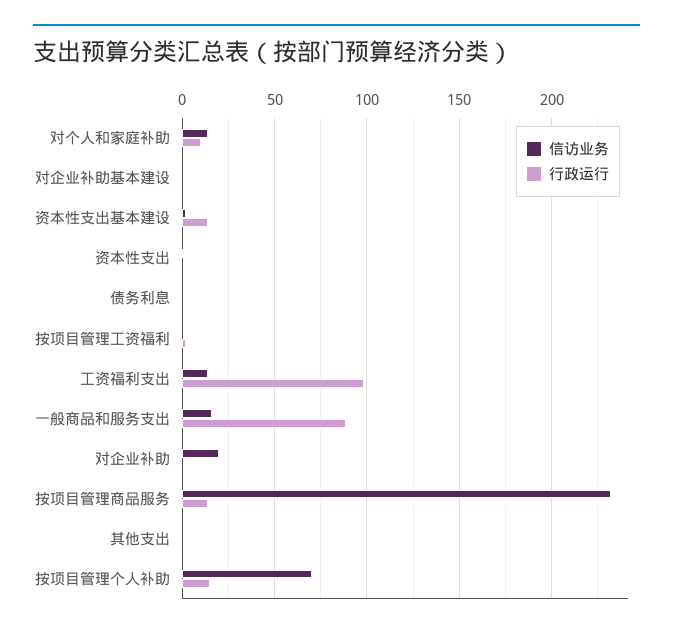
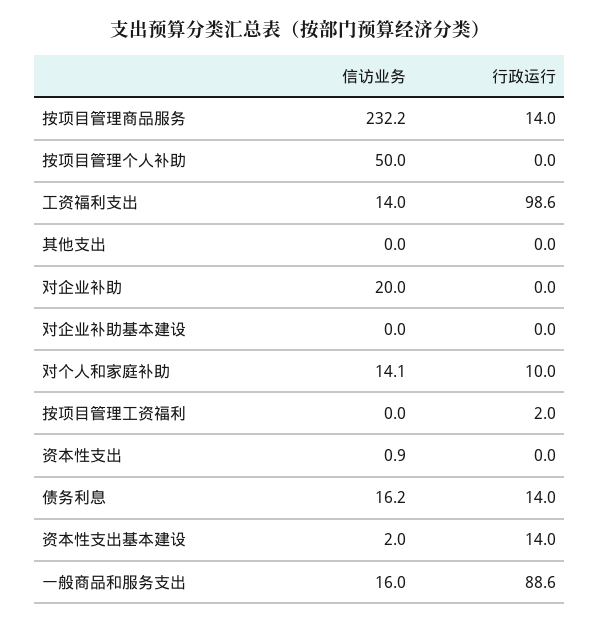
  {
    "信访业务": {
      "对个人和家庭补助": 14.1,
      "对企业补助基本建设": 0,
      "资本性支出基本建设": 2,
      "资本性支出": 0.9,
-     "债务利息": 0,
+     "债务利息": 16.2,
      "按项目管理工资福利": 0,
      "工资福利支出": 14,
      "一般商品和服务支出": 16,
      "对企业补助": 20,
      "按项目管理商品服务": 232.2,
      "其他支出": 0,
-     "按项目管理个人补助": 70
+     "按项目管理个人补助": 50
    },
    "行政运行": {
      "对个人和家庭补助": 10,
      "对企业补助基本建设": 0,
      "资本性支出基本建设": 14,
      "资本性支出": 0,
-     "债务利息": 0,
+     "债务利息": 14,
      "按项目管理工资福利": 2,
      "工资福利支出": 98.6,
      "一般商品和服务支出": 88.6,
      "对企业补助": 0,
      "按项目管理商品服务": 14,
      "其他支出": 0,
-     "按项目管理个人补助": 15
+     "按项目管理个人补助": 0
    }
  }

